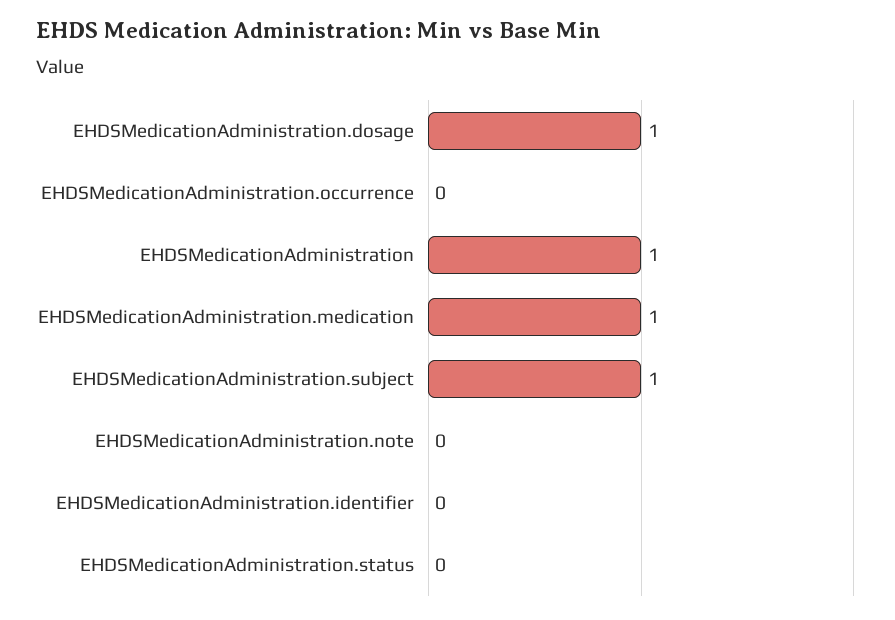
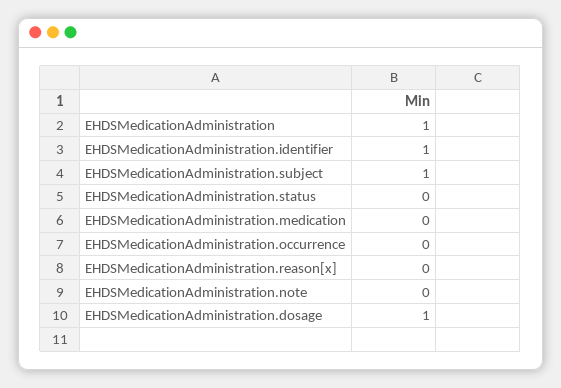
  {
    "EHDSMedicationAdministration.dosage": 1,
    "EHDSMedicationAdministration.occurrence": 0,
    "EHDSMedicationAdministration": 1,
-   "EHDSMedicationAdministration.medication": 1,
+   "EHDSMedicationAdministration.medication": 0,
    "EHDSMedicationAdministration.subject": 1,
    "EHDSMedicationAdministration.note": 0,
-   "EHDSMedicationAdministration.identifier": 0,
+   "EHDSMedicationAdministration.identifier": 1,
-   "EHDSMedicationAdministration.status": 0
+   "EHDSMedicationAdministration.status": 0,
+   "EHDSMedicationAdministration.reason[x]": 0
  }

